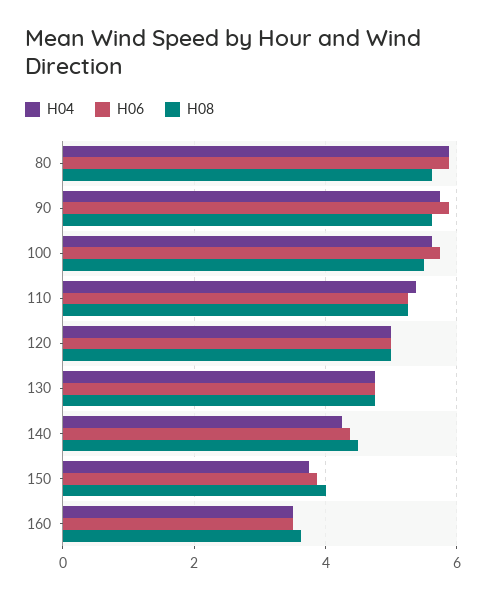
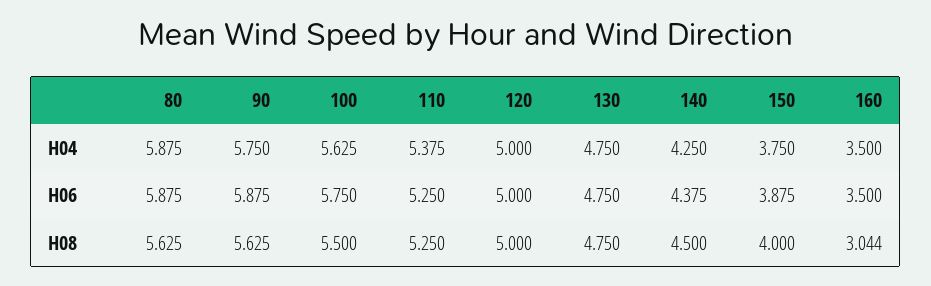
  {
    "H04": {
      "80": 5.875,
      "90": 5.75,
      "100": 5.625,
      "110": 5.375,
      "120": 5,
      "130": 4.75,
      "140": 4.25,
      "150": 3.75,
      "160": 3.5
    },
    "H06": {
      "80": 5.875,
      "90": 5.875,
      "100": 5.75,
      "110": 5.25,
      "120": 5,
      "130": 4.75,
      "140": 4.375,
      "150": 3.875,
      "160": 3.5
    },
    "H08": {
      "80": 5.625,
      "90": 5.625,
      "100": 5.5,
      "110": 5.25,
      "120": 5,
      "130": 4.75,
      "140": 4.5,
      "150": 4,
-     "160": 3.6
+     "160": 3.044
    }
  }

